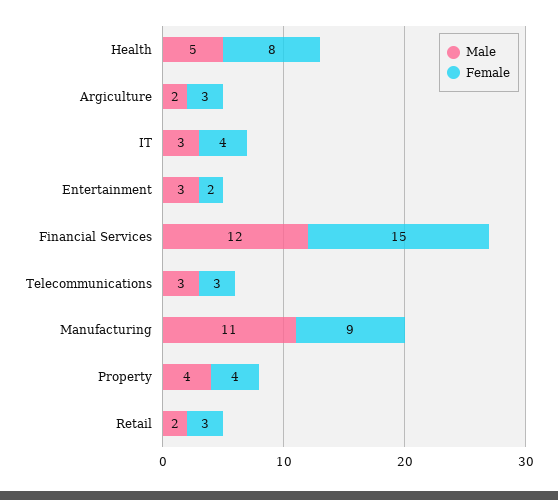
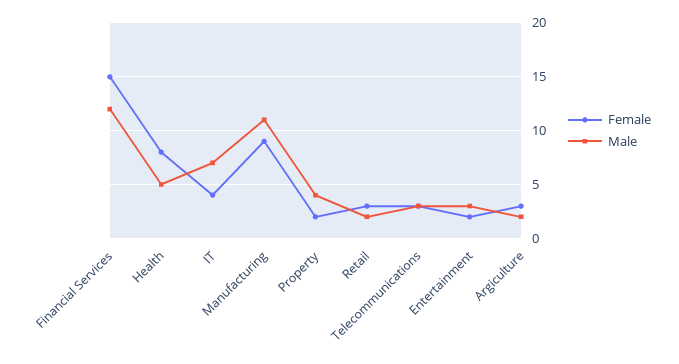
  {
    "Male": {
      "Health": 5,
      "Argiculture": 2,
-     "IT": 3,
+     "IT": 7,
      "Entertainment": 3,
      "Financial Services": 12,
      "Telecommunications": 3,
      "Manufacturing": 11,
      "Property": 4,
      "Retail": 2
    },
    "Female": {
      "Health": 8,
      "Argiculture": 3,
      "IT": 4,
      "Entertainment": 2,
      "Financial Services": 15,
      "Telecommunications": 3,
      "Manufacturing": 9,
-     "Property": 4,
+     "Property": 2,
      "Retail": 3
    }
  }

